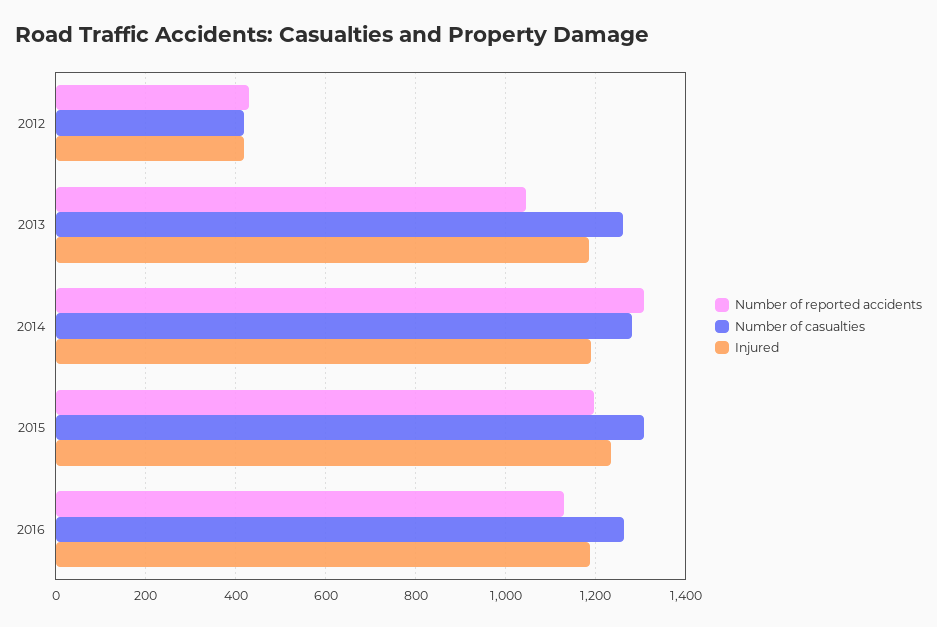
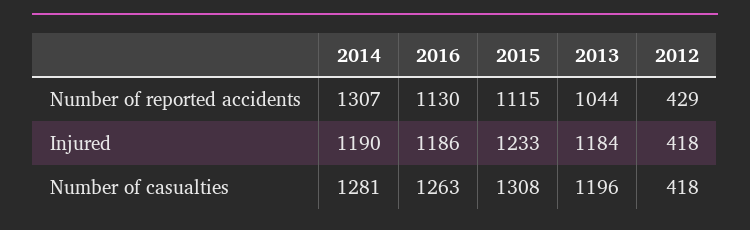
  {
    "Number of reported accidents": {
      "2012": 429,
      "2013": 1044,
      "2014": 1307,
-     "2015": 1200,
+     "2015": 1115,
      "2016": 1130
    },
    "Number of casualties": {
      "2012": 418,
-     "2013": 1260,
+     "2013": 1196,
      "2014": 1281,
      "2015": 1308,
      "2016": 1263
    },
    "Injured": {
      "2012": 418,
      "2013": 1184,
      "2014": 1190,
      "2015": 1233,
      "2016": 1186
    }
  }

